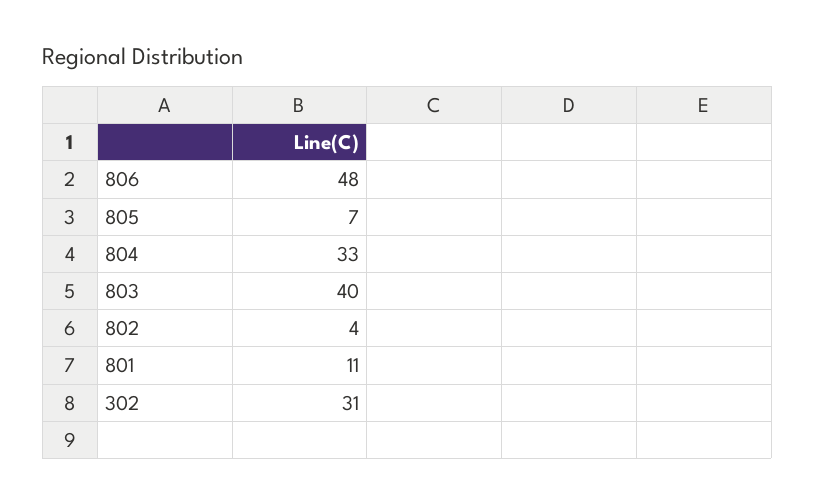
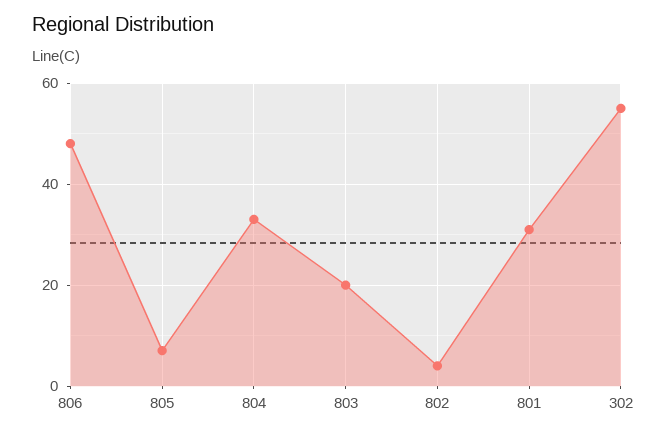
  {
    "806": 48,
    "805": 7,
    "804": 33,
-   "803": 40,
+   "803": 20,
    "802": 4,
-   "801": 11,
+   "801": 30,
-   "302": 31
+   "302": 55
  }

